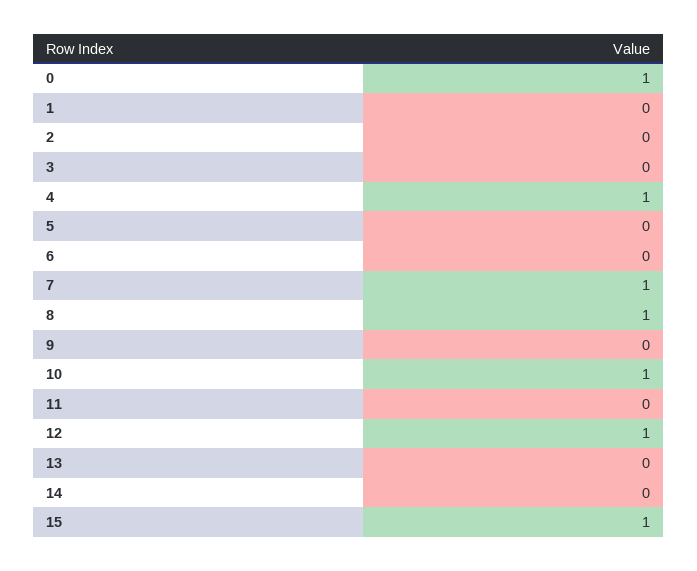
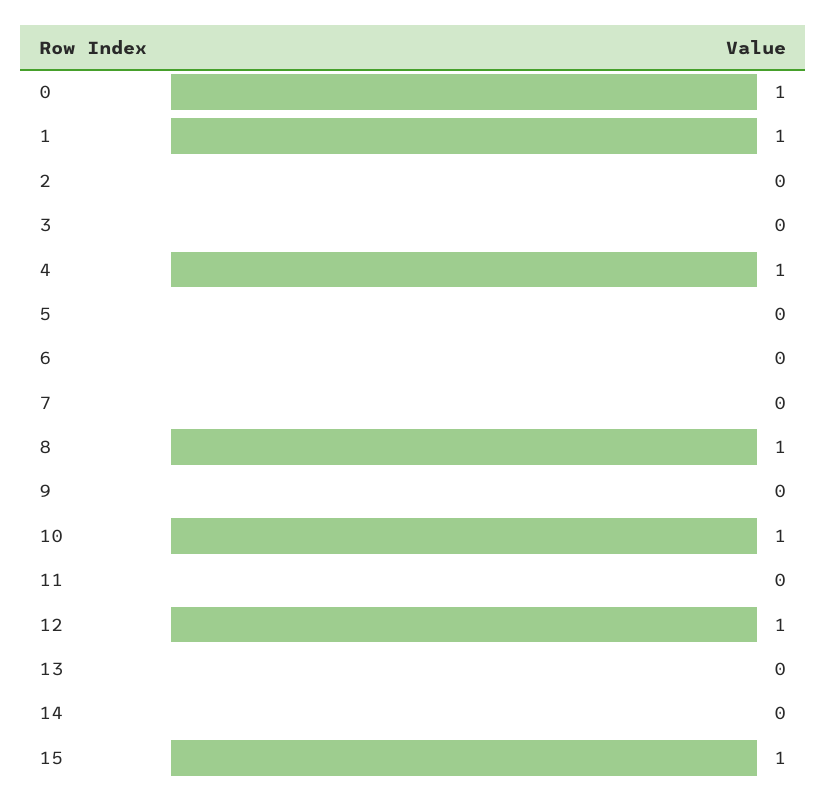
  {
    "0": 1,
-   "1": 0,
+   "1": 1,
    "2": 0,
    "3": 0,
    "4": 1,
    "5": 0,
    "6": 0,
-   "7": 1,
+   "7": 0,
    "8": 1,
    "9": 0,
    "10": 1,
    "11": 0,
    "12": 1,
    "13": 0,
    "14": 0,
    "15": 1
  }

